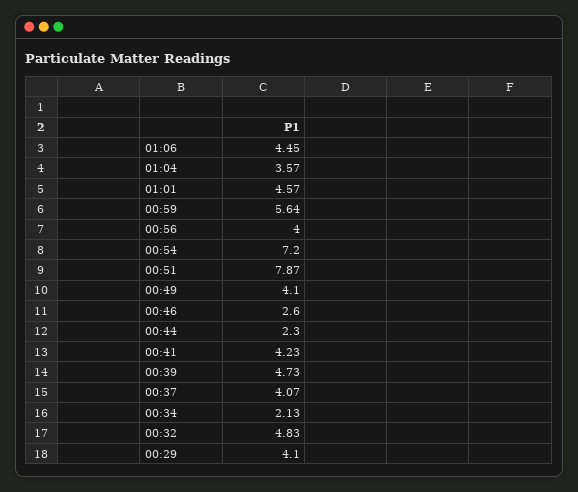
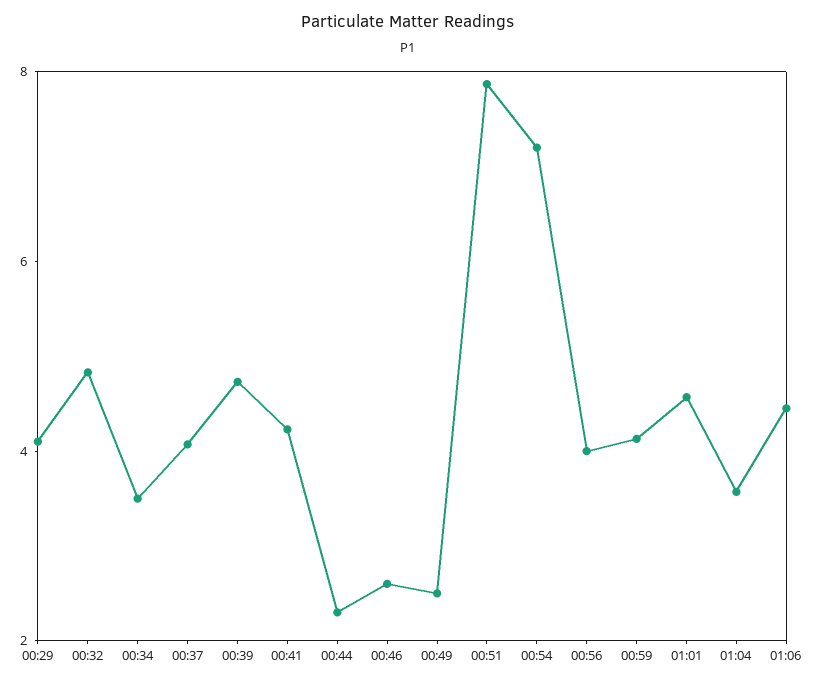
  {
    "01:06": 4.45,
    "01:04": 3.57,
    "01:01": 4.57,
-   "00:59": 5.64,
+   "00:59": 4,
    "00:56": 4,
    "00:54": 7.2,
    "00:51": 7.87,
-   "00:49": 4.1,
+   "00:49": 2.5,
    "00:46": 2.6,
    "00:44": 2.3,
    "00:41": 4.23,
    "00:39": 4.73,
    "00:37": 4.07,
-   "00:34": 2.13,
+   "00:34": 3.5,
    "00:32": 4.83,
    "00:29": 4.1
  }

